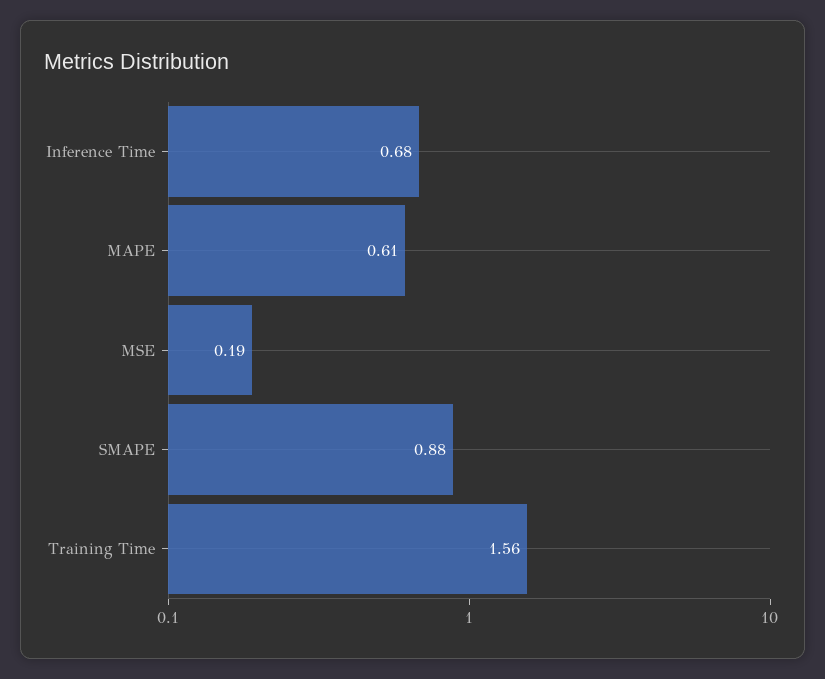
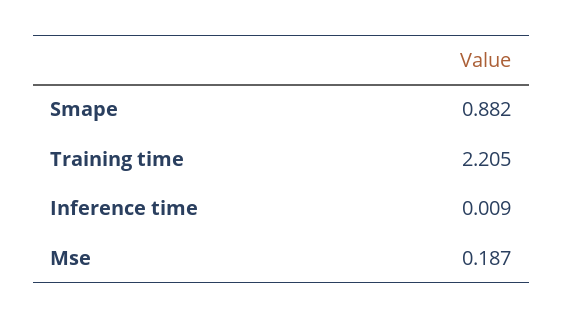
  {
-   "Inference Time": 0.68,
+   "Inference Time": 0.009,
-   "MAPE": 0.61,
    "MSE": 0.187,
    "SMAPE": 0.882,
-   "Training Time": 1.56
+   "Training Time": 2.205
  }

